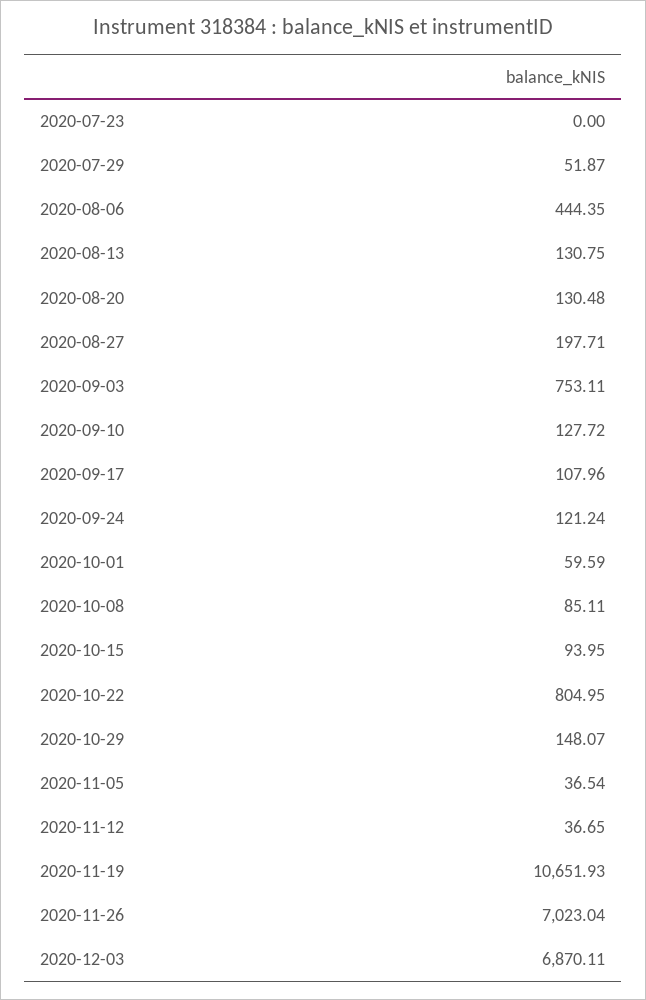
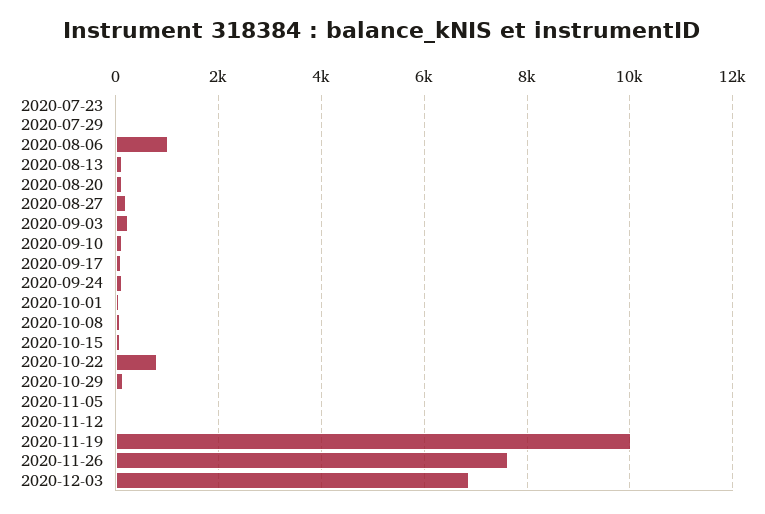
  {
    "2020-07-23": 0,
    "2020-07-29": 51.87,
-   "2020-08-06": 444.35,
+   "2020-08-06": 1000,
    "2020-08-13": 130.75,
    "2020-08-20": 130.48,
    "2020-08-27": 197.71,
-   "2020-09-03": 753.11,
+   "2020-09-03": 200,
    "2020-09-10": 127.72,
    "2020-09-17": 107.96,
    "2020-09-24": 121.24,
    "2020-10-01": 59.59,
    "2020-10-08": 85.11,
    "2020-10-15": 93.95,
    "2020-10-22": 804.95,
    "2020-10-29": 148.07,
    "2020-11-05": 36.54,
    "2020-11-12": 36.65,
-   "2020-11-19": 10651.93,
+   "2020-11-19": 10000,
-   "2020-11-26": 7023.04,
+   "2020-11-26": 7600,
    "2020-12-03": 6870.11
  }

